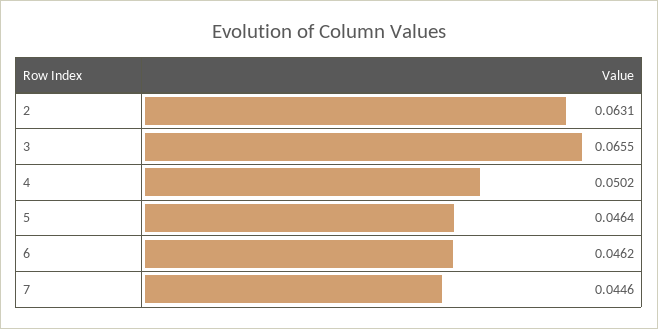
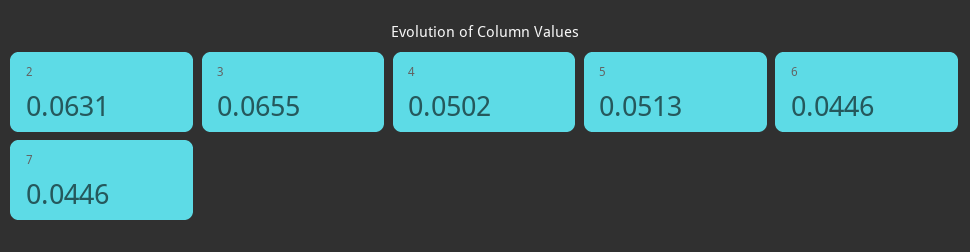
  {
    "2": 0.0631,
    "3": 0.0655,
    "4": 0.0502,
-   "5": 0.0464,
+   "5": 0.0513,
-   "6": 0.0462,
+   "6": 0.0446,
    "7": 0.0446
  }

